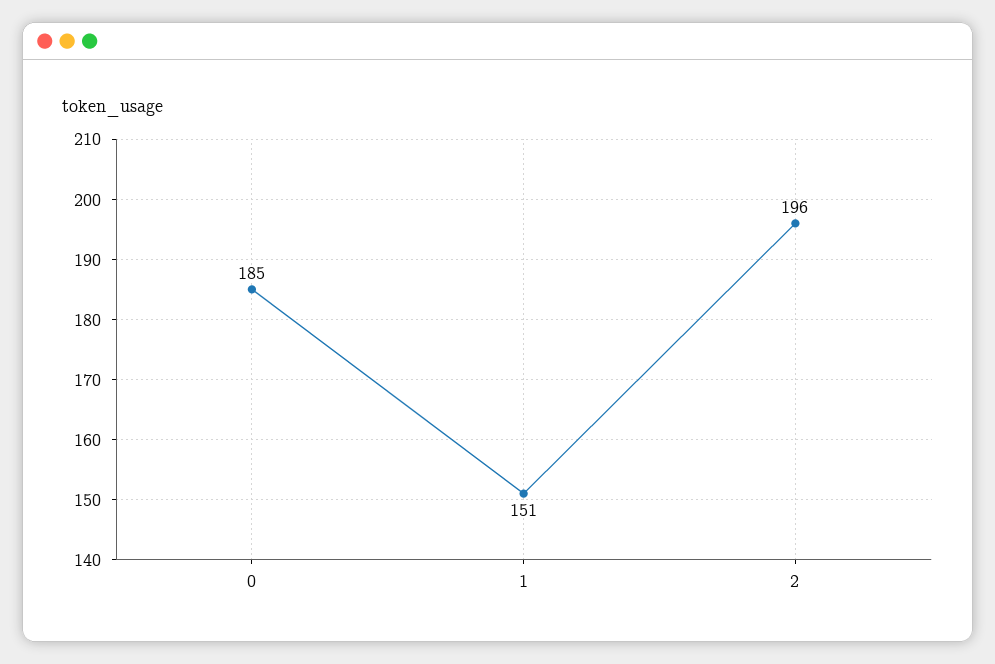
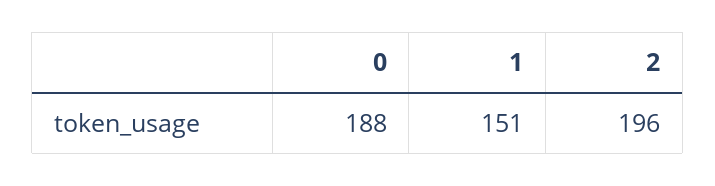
  {
-   "0": 185,
+   "0": 188,
    "1": 151,
    "2": 196
  }

